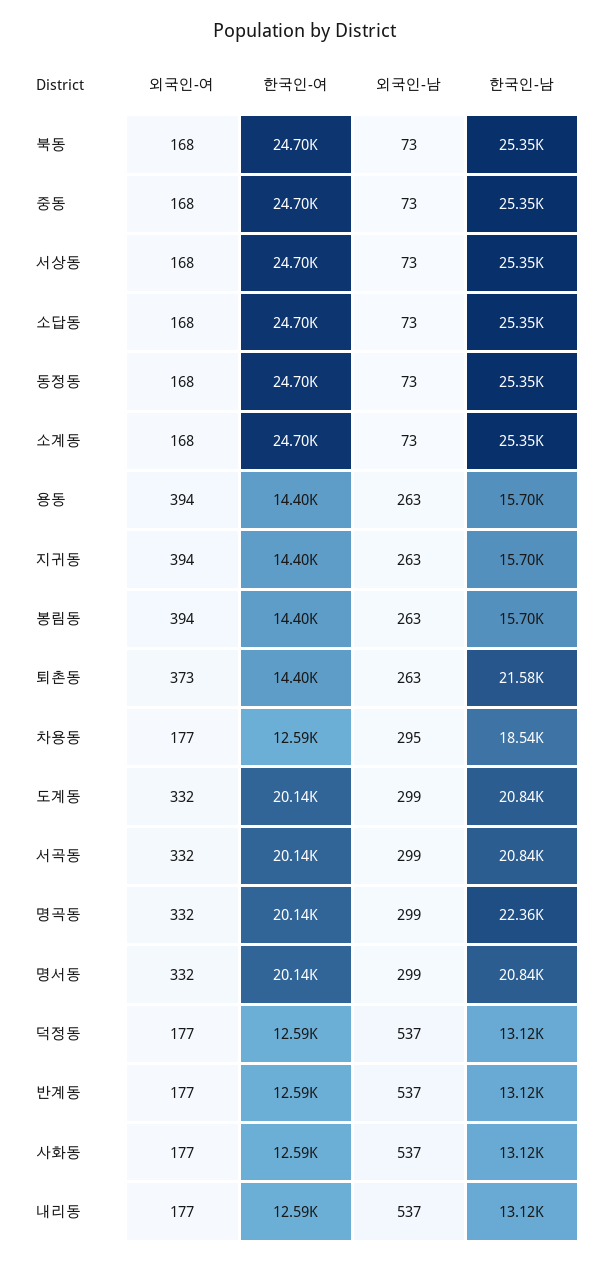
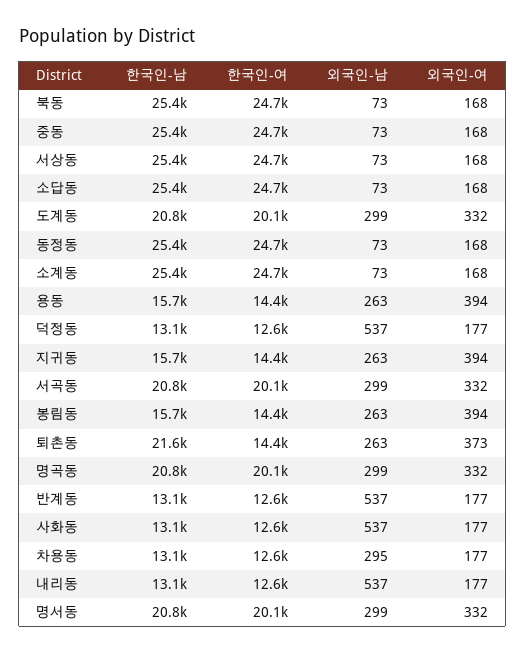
  {
    "외국인-여": {
      "북동": 168,
      "중동": 168,
      "서상동": 168,
      "소답동": 168,
      "동정동": 168,
      "소계동": 168,
      "용동": 394,
      "지귀동": 394,
      "봉림동": 394,
      "퇴촌동": 373,
      "차용동": 177,
      "도계동": 332,
      "서곡동": 332,
      "명곡동": 332,
      "명서동": 332,
      "덕정동": 177,
      "반계동": 177,
      "사화동": 177,
      "내리동": 177
    },
    "한국인-여": {
      "북동": 24700,
      "중동": 24700,
      "서상동": 24700,
      "소답동": 24700,
      "동정동": 24700,
      "소계동": 24700,
      "용동": 14400,
      "지귀동": 14400,
      "봉림동": 14400,
      "퇴촌동": 14400,
      "차용동": 12590,
      "도계동": 20140,
      "서곡동": 20140,
      "명곡동": 20140,
      "명서동": 20140,
      "덕정동": 12590,
      "반계동": 12590,
      "사화동": 12590,
      "내리동": 12590
    },
    "외국인-남": {
      "북동": 73,
      "중동": 73,
      "서상동": 73,
      "소답동": 73,
      "동정동": 73,
      "소계동": 73,
      "용동": 263,
      "지귀동": 263,
      "봉림동": 263,
      "퇴촌동": 263,
      "차용동": 295,
      "도계동": 299,
      "서곡동": 299,
      "명곡동": 299,
      "명서동": 299,
      "덕정동": 537,
      "반계동": 537,
      "사화동": 537,
      "내리동": 537
    },
    "한국인-남": {
      "북동": 25350,
      "중동": 25350,
      "서상동": 25350,
      "소답동": 25350,
      "동정동": 25350,
      "소계동": 25350,
      "용동": 15700,
      "지귀동": 15700,
      "봉림동": 15700,
      "퇴촌동": 21580,
-     "차용동": 18540,
+     "차용동": 13100,
      "도계동": 20840,
      "서곡동": 20840,
-     "명곡동": 22360,
+     "명곡동": 20800,
      "명서동": 20840,
      "덕정동": 13120,
      "반계동": 13120,
      "사화동": 13120,
      "내리동": 13120
    }
  }

